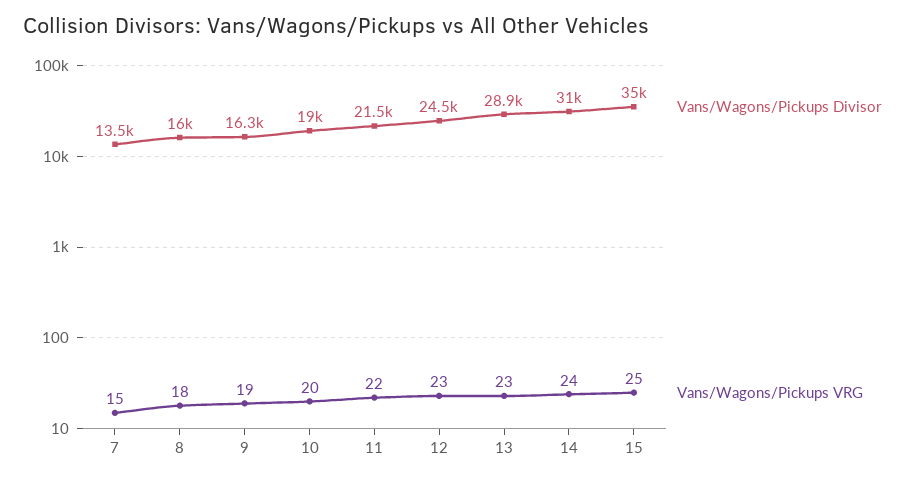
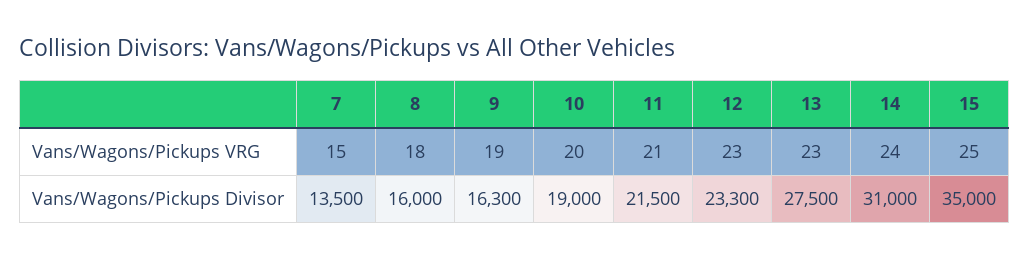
  {
    "Vans/Wagons/Pickups Divisor": {
      "7": 13500,
      "8": 16000,
      "9": 16300,
      "10": 19000,
      "11": 21500,
-     "12": 24500,
+     "12": 23300,
-     "13": 28900,
+     "13": 27500,
      "14": 31000,
      "15": 35000
    },
    "Vans/Wagons/Pickups VRG": {
      "7": 15,
      "8": 18,
      "9": 19,
      "10": 20,
-     "11": 22,
+     "11": 21,
      "12": 23,
      "13": 23,
      "14": 24,
      "15": 25
    }
  }

